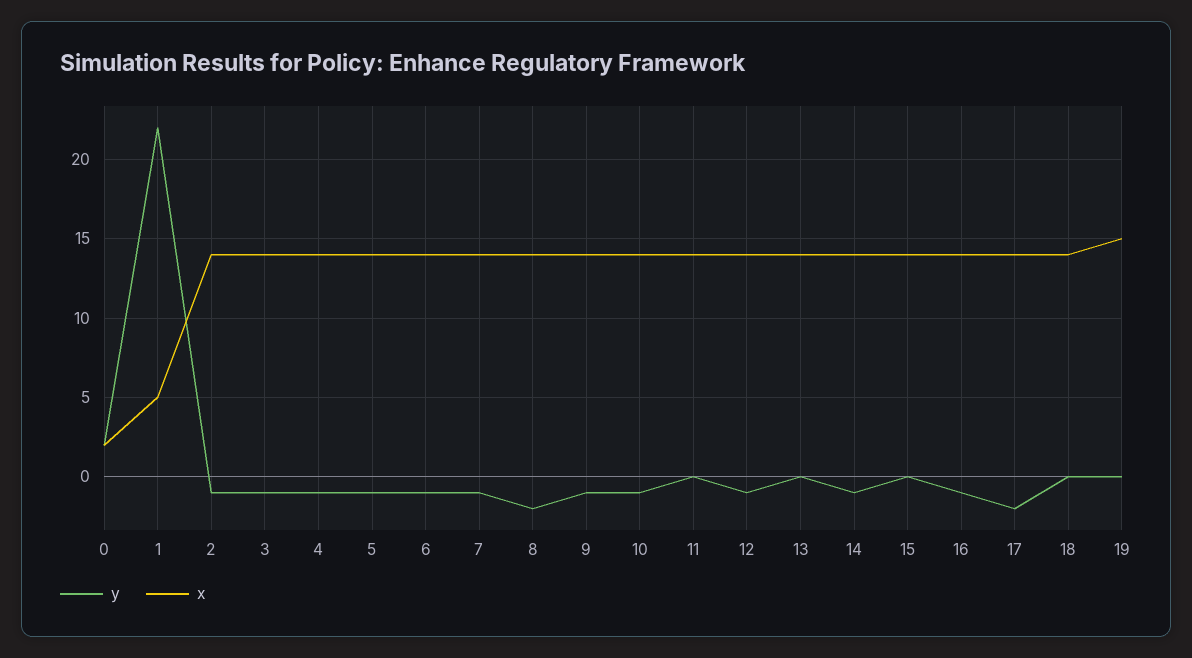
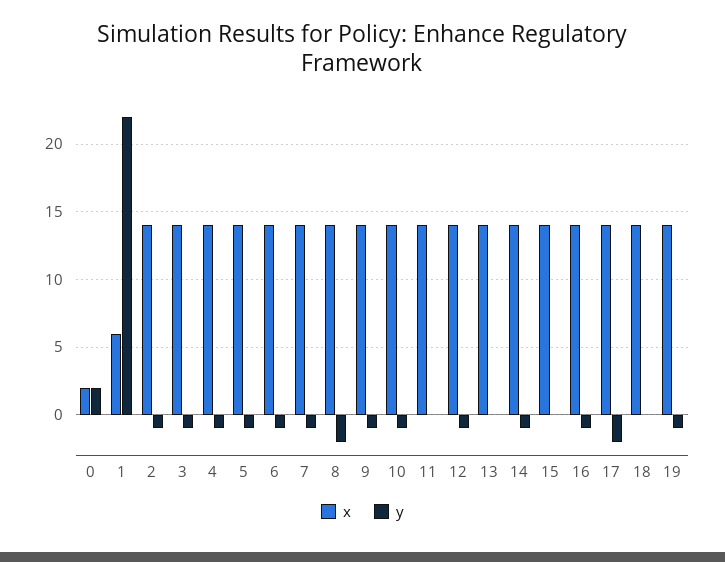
  {
    "y": {
      "0": 2,
      "1": 22,
      "2": -1,
      "3": -1,
      "4": -1,
      "5": -1,
      "6": -1,
      "7": -1,
      "8": -2,
      "9": -1,
      "10": -1,
      "11": 0,
      "12": -1,
      "13": 0,
      "14": -1,
      "15": 0,
      "16": -1,
      "17": -2,
      "18": 0,
-     "19": 0
+     "19": -1
    },
    "x": {
      "0": 2,
-     "1": 5,
+     "1": 6,
      "2": 14,
      "3": 14,
      "4": 14,
      "5": 14,
      "6": 14,
      "7": 14,
      "8": 14,
      "9": 14,
      "10": 14,
      "11": 14,
      "12": 14,
      "13": 14,
      "14": 14,
      "15": 14,
      "16": 14,
      "17": 14,
      "18": 14,
-     "19": 15
+     "19": 14
    }
  }

